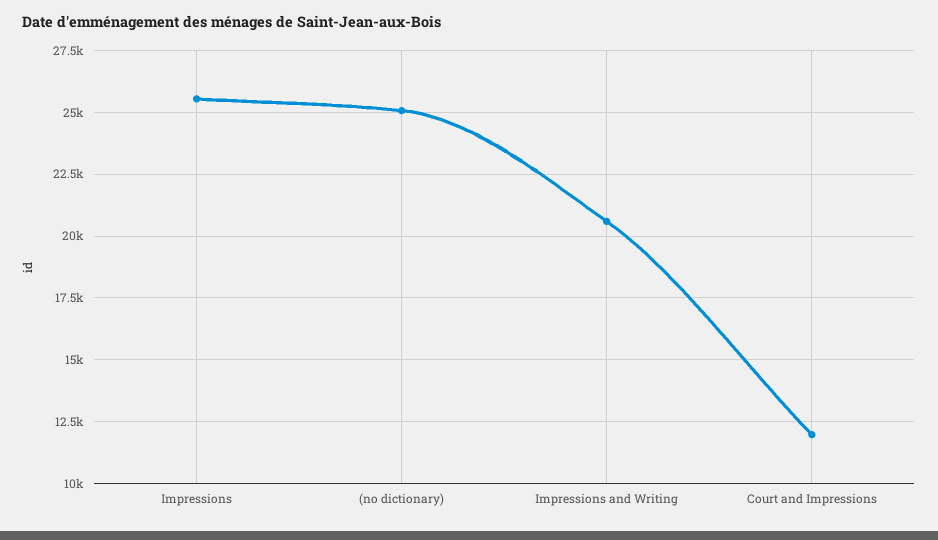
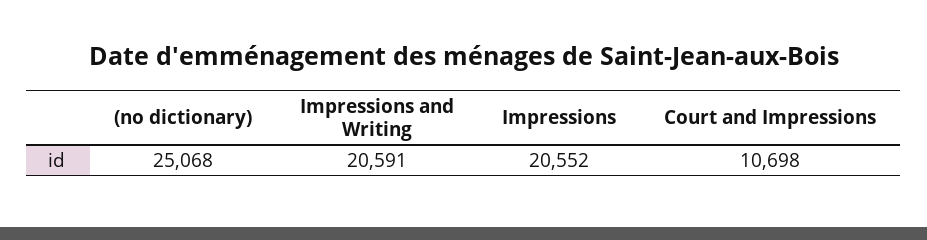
  {
-   "Impressions": 25500,
+   "Impressions": 20552,
    "(no dictionary)": 25068,
    "Impressions and Writing": 20591,
-   "Court and Impressions": 12000
+   "Court and Impressions": 10698
  }

